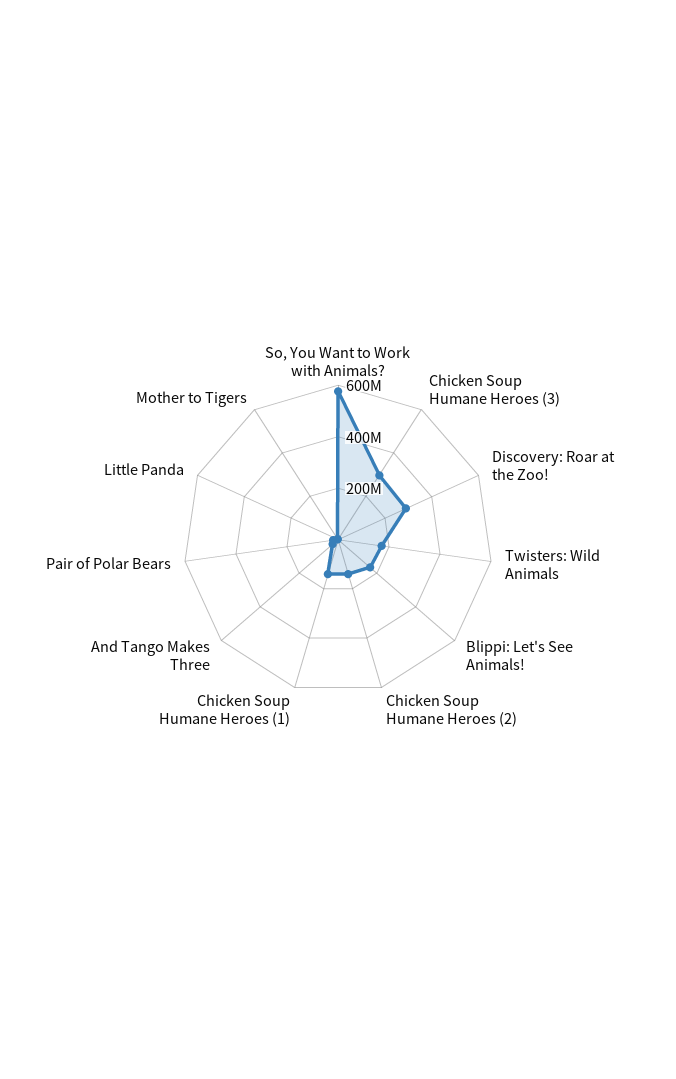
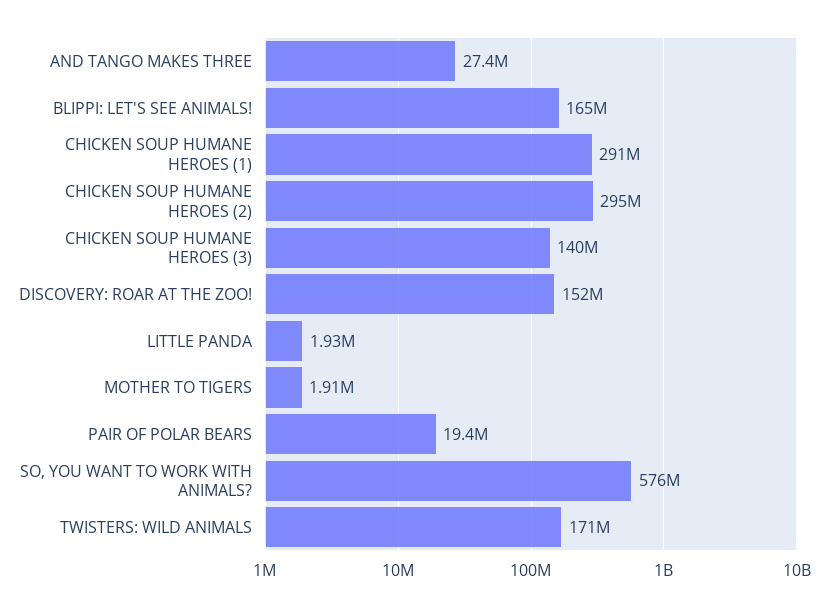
  {
    "So, You Want to Work with Animals?": 576000000,
-   "Chicken Soup Humane Heroes (3)": 300000000,
+   "Chicken Soup Humane Heroes (3)": 140000000,
-   "Discovery: Roar at the Zoo!": 300000000,
+   "Discovery: Roar at the Zoo!": 152000000,
    "Twisters: Wild Animals": 171000000,
    "Blippi: Let's See Animals!": 165000000,
-   "Chicken Soup Humane Heroes (2)": 150000000,
+   "Chicken Soup Humane Heroes (2)": 295000000,
-   "Chicken Soup Humane Heroes (1)": 150000000,
+   "Chicken Soup Humane Heroes (1)": 291000000,
    "And Tango Makes Three": 27400000,
    "Pair of Polar Bears": 19400000,
    "Little Panda": 1930000,
    "Mother to Tigers": 1910000
  }

